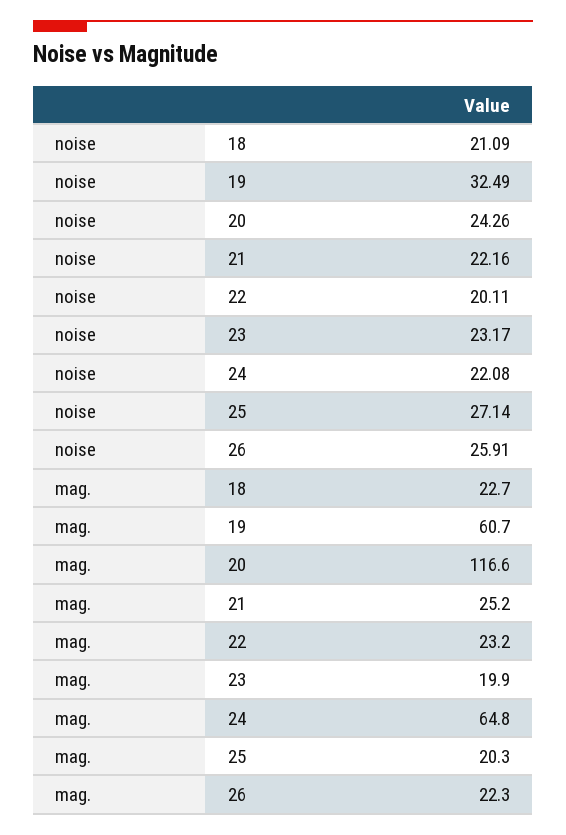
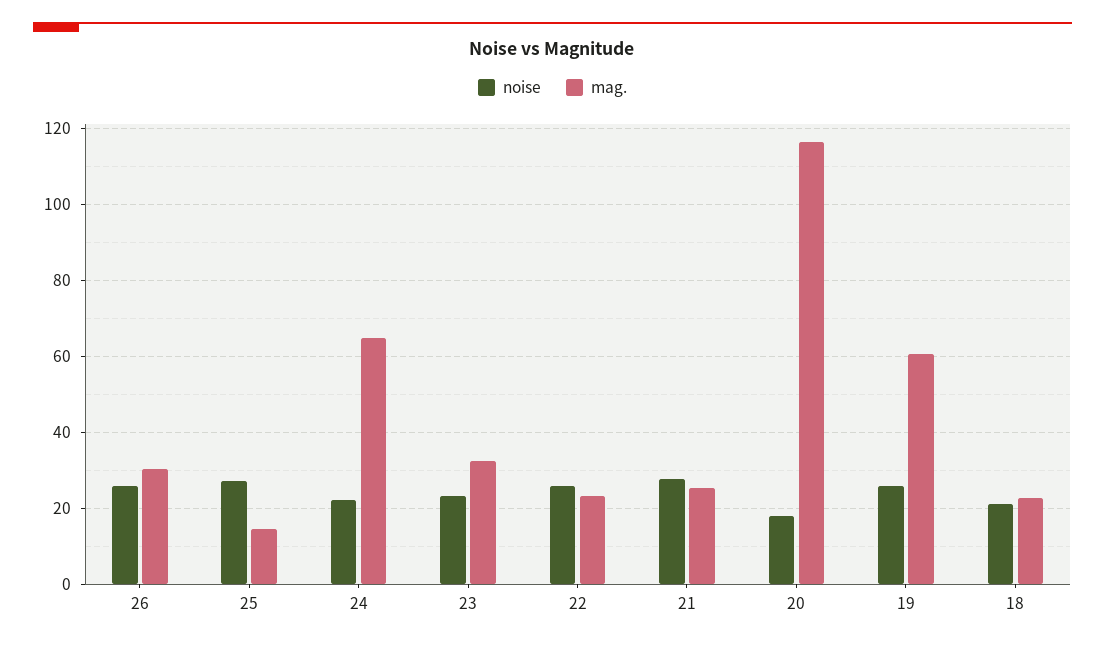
  {
    "noise": {
      "18": 21.09,
-     "19": 32.49,
+     "19": 26,
-     "20": 24.26,
+     "20": 18,
-     "21": 22.16,
+     "21": 28,
-     "22": 20.11,
+     "22": 26,
      "23": 23.17,
      "24": 22.08,
      "25": 27.14,
      "26": 25.91
    },
    "mag.": {
      "18": 22.7,
      "19": 60.7,
      "20": 116.6,
      "21": 25.2,
      "22": 23.2,
-     "23": 19.9,
+     "23": 32,
      "24": 64.8,
-     "25": 20.3,
+     "25": 14,
-     "26": 22.3
+     "26": 30
    }
  }

